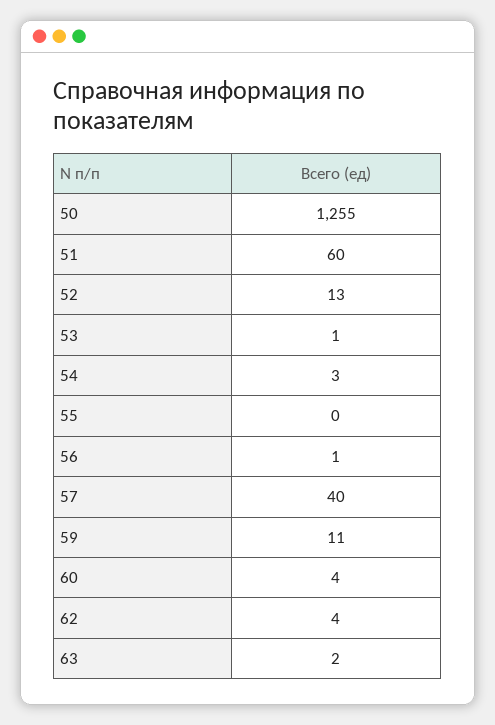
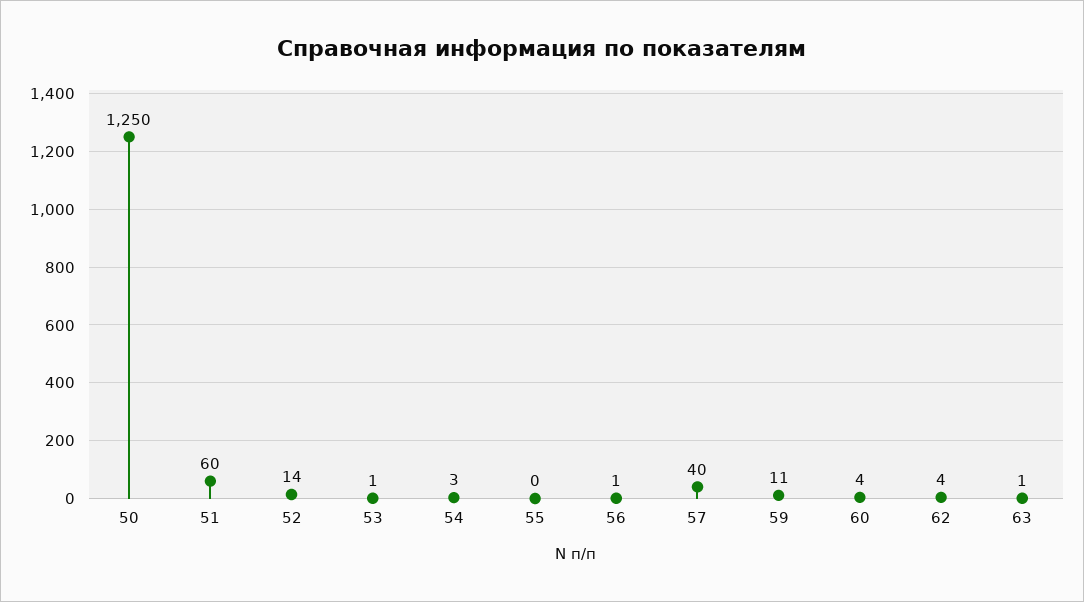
  {
-   "50": 1255,
+   "50": 1250,
    "51": 60,
-   "52": 13,
+   "52": 14,
    "53": 1,
    "54": 3,
    "55": 0,
    "56": 1,
    "57": 40,
    "59": 11,
    "60": 4,
    "62": 4,
-   "63": 2
+   "63": 1
  }

